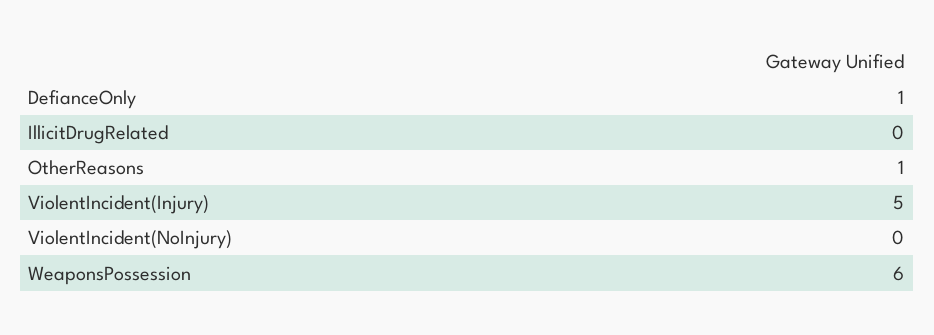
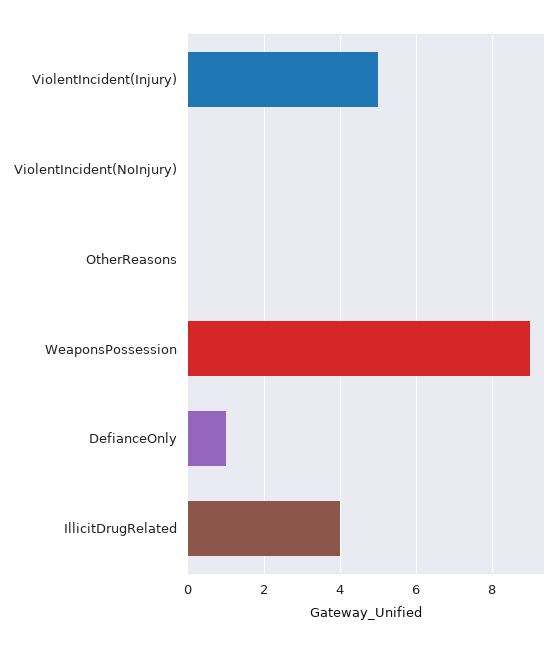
  {
    "DefianceOnly": 1,
-   "IllicitDrugRelated": 0,
+   "IllicitDrugRelated": 4,
-   "OtherReasons": 1,
+   "OtherReasons": 0,
    "ViolentIncident(Injury)": 5,
    "ViolentIncident(NoInjury)": 0,
-   "WeaponsPossession": 6
+   "WeaponsPossession": 9
  }

